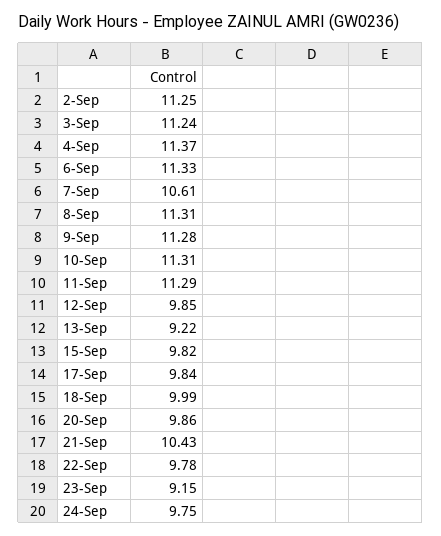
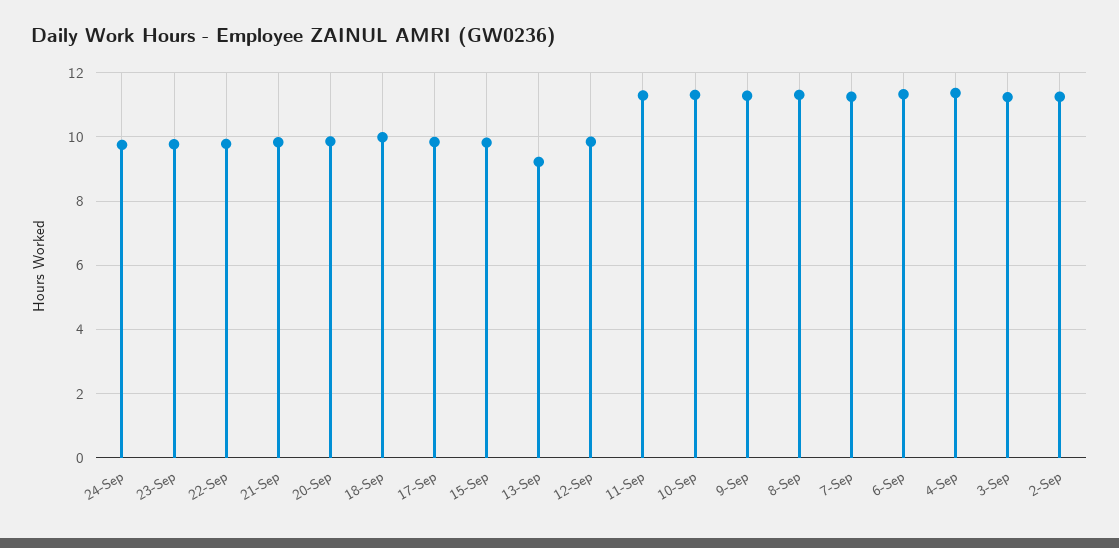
  {
    "2-Sep": 11.25,
    "3-Sep": 11.24,
    "4-Sep": 11.37,
    "6-Sep": 11.33,
-   "7-Sep": 10.61,
+   "7-Sep": 11.2,
    "8-Sep": 11.31,
    "9-Sep": 11.28,
    "10-Sep": 11.31,
    "11-Sep": 11.29,
    "12-Sep": 9.85,
    "13-Sep": 9.22,
    "15-Sep": 9.82,
    "17-Sep": 9.84,
    "18-Sep": 9.99,
    "20-Sep": 9.86,
-   "21-Sep": 10.43,
+   "21-Sep": 9.8,
    "22-Sep": 9.78,
-   "23-Sep": 9.15,
+   "23-Sep": 9.8,
    "24-Sep": 9.75
  }

